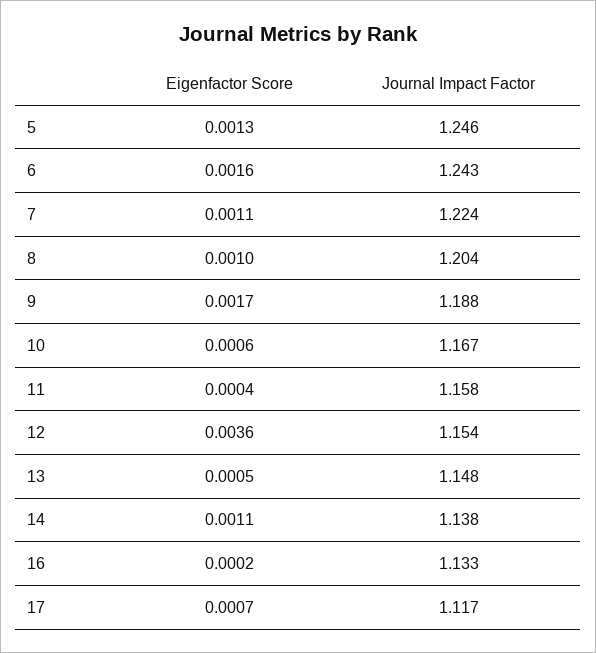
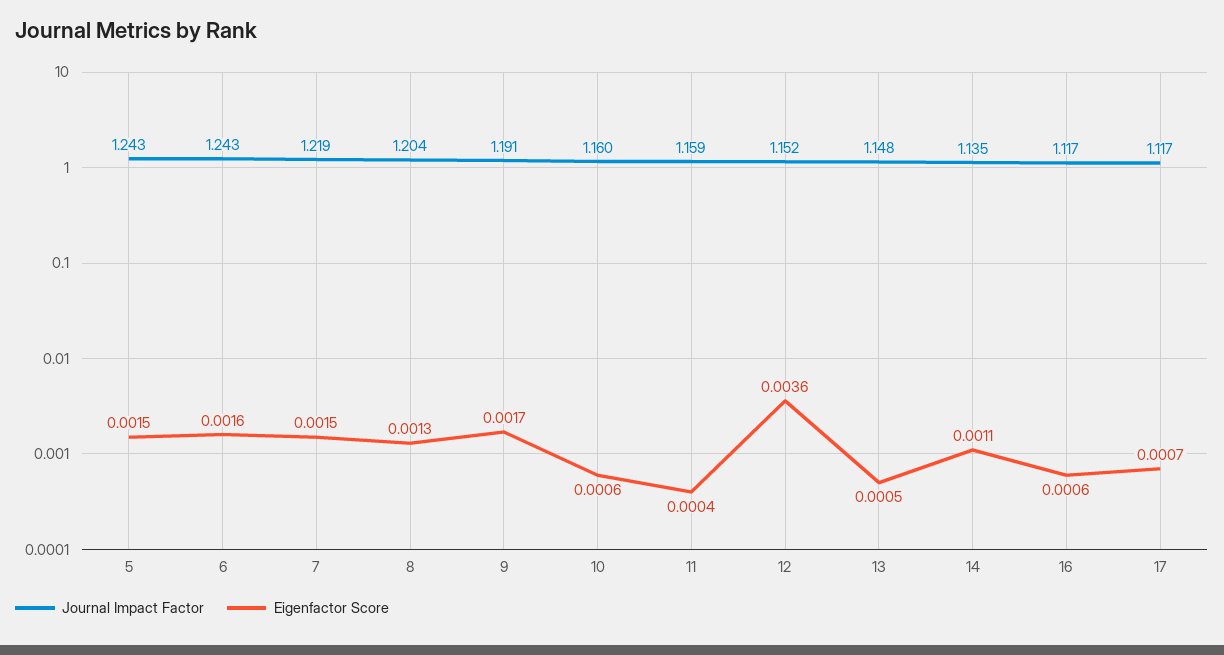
  {
    "Eigenfactor Score": {
-     "5": 0.0013,
+     "5": 0.0015,
      "6": 0.0016,
-     "7": 0.0011,
+     "7": 0.0015,
-     "8": 0.001,
+     "8": 0.0013,
      "9": 0.0017,
      "10": 0.0006,
      "11": 0.0004,
      "12": 0.0036,
      "13": 0.0005,
      "14": 0.0011,
-     "16": 0.0002,
+     "16": 0.0006,
      "17": 0.0007
    },
    "Journal Impact Factor": {
-     "5": 1.246,
+     "5": 1.243,
      "6": 1.243,
-     "7": 1.224,
+     "7": 1.219,
      "8": 1.204,
-     "9": 1.188,
+     "9": 1.191,
-     "10": 1.167,
+     "10": 1.16,
-     "11": 1.158,
+     "11": 1.159,
-     "12": 1.154,
+     "12": 1.152,
      "13": 1.148,
-     "14": 1.138,
+     "14": 1.135,
-     "16": 1.133,
+     "16": 1.117,
      "17": 1.117
    }
  }

